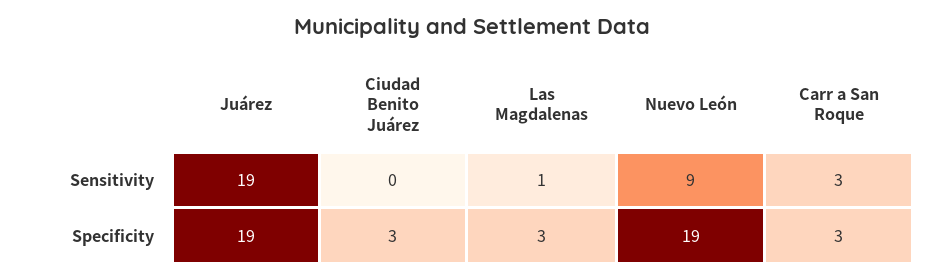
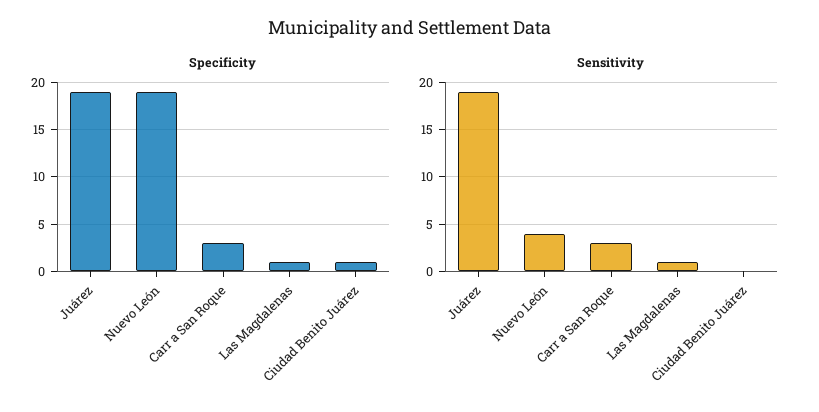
  {
    "Sensitivity": {
      "Juárez": 19,
      "Ciudad Benito Juárez": 0,
      "Las Magdalenas": 1,
-     "Nuevo León": 9,
+     "Nuevo León": 4,
      "Carr a San Roque": 3
    },
    "Specificity": {
      "Juárez": 19,
-     "Ciudad Benito Juárez": 3,
+     "Ciudad Benito Juárez": 1,
-     "Las Magdalenas": 3,
+     "Las Magdalenas": 1,
      "Nuevo León": 19,
      "Carr a San Roque": 3
    }
  }

